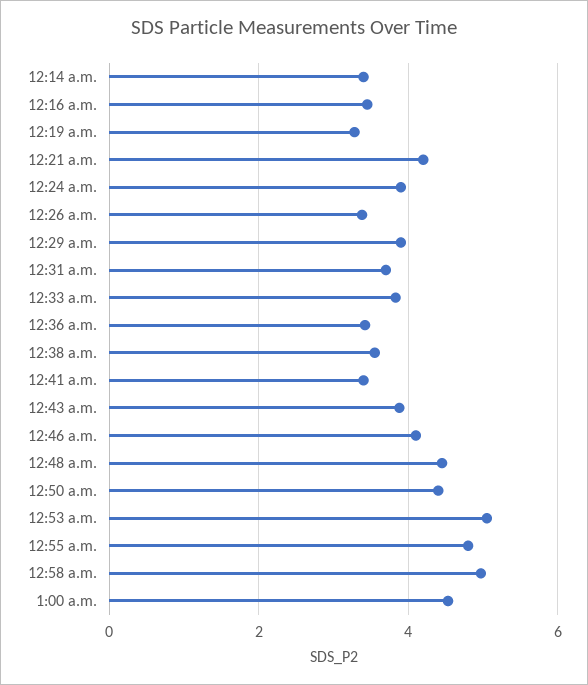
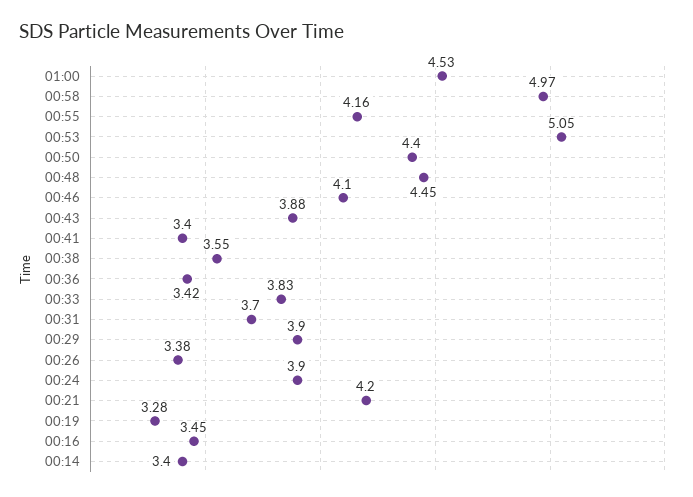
  {
    "12:14 a.m.": 3.4,
    "12:16 a.m.": 3.45,
    "12:19 a.m.": 3.28,
    "12:21 a.m.": 4.2,
    "12:24 a.m.": 3.9,
    "12:26 a.m.": 3.38,
    "12:29 a.m.": 3.9,
    "12:31 a.m.": 3.7,
    "12:33 a.m.": 3.83,
    "12:36 a.m.": 3.42,
    "12:38 a.m.": 3.55,
    "12:41 a.m.": 3.4,
    "12:43 a.m.": 3.88,
    "12:46 a.m.": 4.1,
    "12:48 a.m.": 4.45,
    "12:50 a.m.": 4.4,
    "12:53 a.m.": 5.05,
-   "12:55 a.m.": 4.8,
+   "12:55 a.m.": 4.16,
    "12:58 a.m.": 4.97,
    "1:00 a.m.": 4.53
  }

